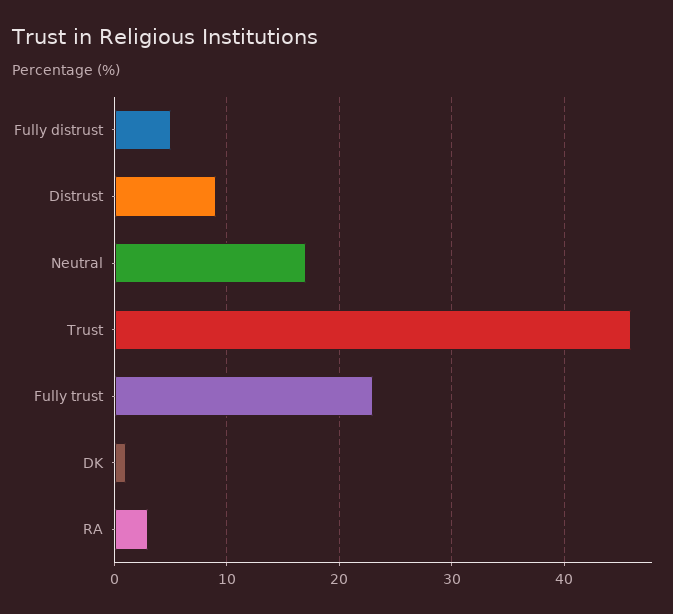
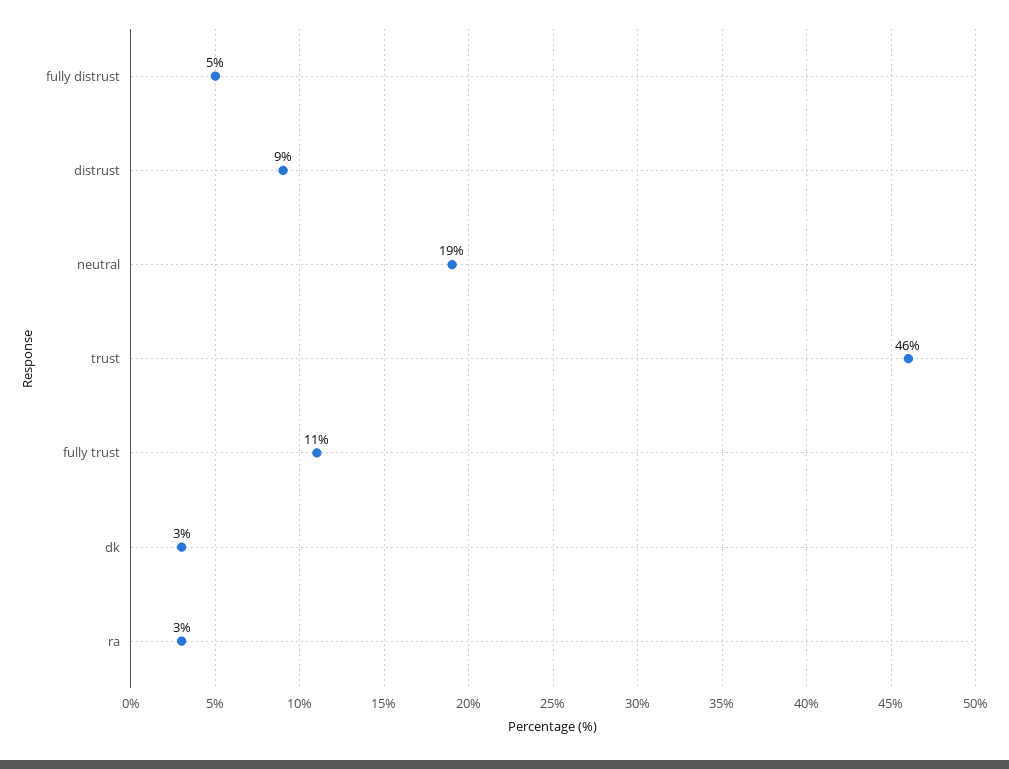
  {
    "Fully distrust": 5,
    "Distrust": 9,
-   "Neutral": 17,
+   "Neutral": 19,
    "Trust": 46,
-   "Fully trust": 23,
+   "Fully trust": 11,
-   "DK": 1,
+   "DK": 3,
    "RA": 3
  }

